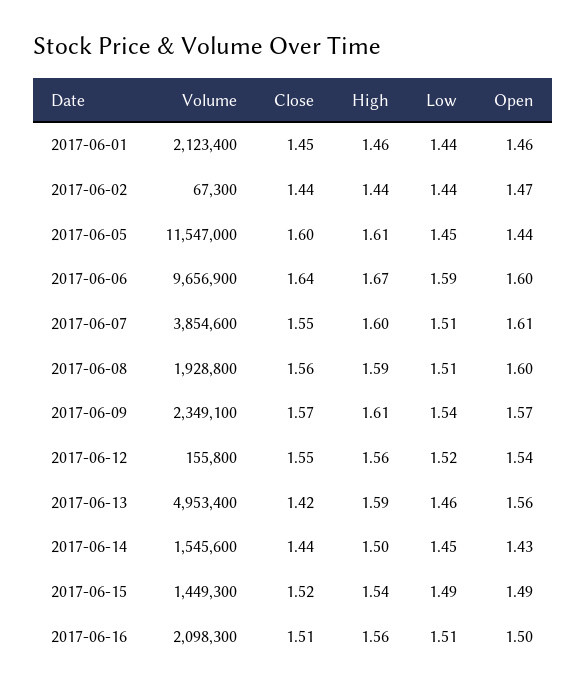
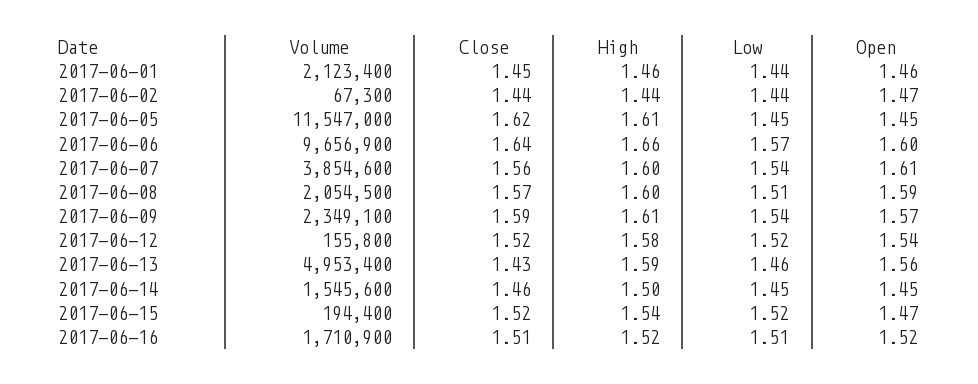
  {
    "Volume": {
      "2017-06-01": 2123400,
      "2017-06-02": 67300,
      "2017-06-05": 11547000,
      "2017-06-06": 9656900,
      "2017-06-07": 3854600,
-     "2017-06-08": 1928800,
+     "2017-06-08": 2054500,
      "2017-06-09": 2349100,
      "2017-06-12": 155800,
      "2017-06-13": 4953400,
      "2017-06-14": 1545600,
-     "2017-06-15": 1449300,
+     "2017-06-15": 194400,
-     "2017-06-16": 2098300
+     "2017-06-16": 1710900
    },
    "Close": {
      "2017-06-01": 1.45,
      "2017-06-02": 1.44,
-     "2017-06-05": 1.6,
+     "2017-06-05": 1.62,
      "2017-06-06": 1.64,
-     "2017-06-07": 1.55,
+     "2017-06-07": 1.56,
-     "2017-06-08": 1.56,
+     "2017-06-08": 1.57,
-     "2017-06-09": 1.57,
+     "2017-06-09": 1.59,
-     "2017-06-12": 1.55,
+     "2017-06-12": 1.52,
-     "2017-06-13": 1.42,
+     "2017-06-13": 1.43,
-     "2017-06-14": 1.44,
+     "2017-06-14": 1.46,
      "2017-06-15": 1.52,
      "2017-06-16": 1.51
    },
    "High": {
      "2017-06-01": 1.46,
      "2017-06-02": 1.44,
      "2017-06-05": 1.61,
-     "2017-06-06": 1.67,
+     "2017-06-06": 1.66,
      "2017-06-07": 1.6,
-     "2017-06-08": 1.59,
+     "2017-06-08": 1.6,
      "2017-06-09": 1.61,
-     "2017-06-12": 1.56,
+     "2017-06-12": 1.58,
      "2017-06-13": 1.59,
      "2017-06-14": 1.5,
      "2017-06-15": 1.54,
-     "2017-06-16": 1.56
+     "2017-06-16": 1.52
    },
    "Low": {
      "2017-06-01": 1.44,
      "2017-06-02": 1.44,
      "2017-06-05": 1.45,
-     "2017-06-06": 1.59,
+     "2017-06-06": 1.57,
-     "2017-06-07": 1.51,
+     "2017-06-07": 1.54,
      "2017-06-08": 1.51,
      "2017-06-09": 1.54,
      "2017-06-12": 1.52,
      "2017-06-13": 1.46,
      "2017-06-14": 1.45,
-     "2017-06-15": 1.49,
+     "2017-06-15": 1.52,
      "2017-06-16": 1.51
    },
    "Open": {
      "2017-06-01": 1.46,
      "2017-06-02": 1.47,
-     "2017-06-05": 1.44,
+     "2017-06-05": 1.45,
      "2017-06-06": 1.6,
      "2017-06-07": 1.61,
-     "2017-06-08": 1.6,
+     "2017-06-08": 1.59,
      "2017-06-09": 1.57,
      "2017-06-12": 1.54,
      "2017-06-13": 1.56,
-     "2017-06-14": 1.43,
+     "2017-06-14": 1.45,
-     "2017-06-15": 1.49,
+     "2017-06-15": 1.47,
-     "2017-06-16": 1.5
+     "2017-06-16": 1.52
    }
  }

